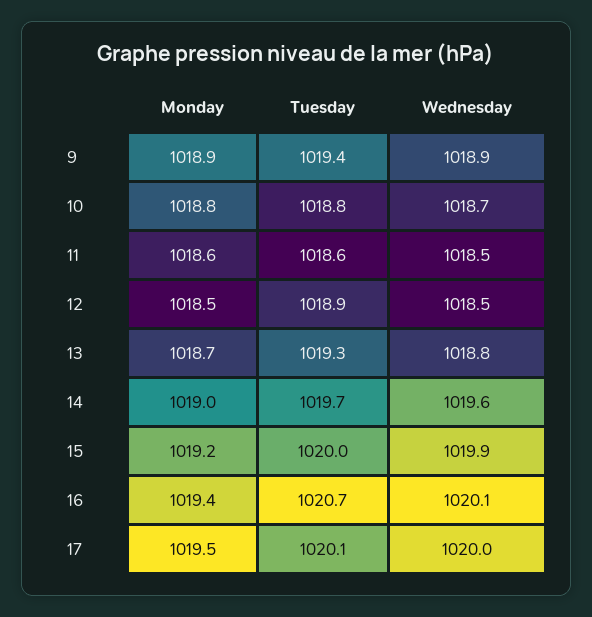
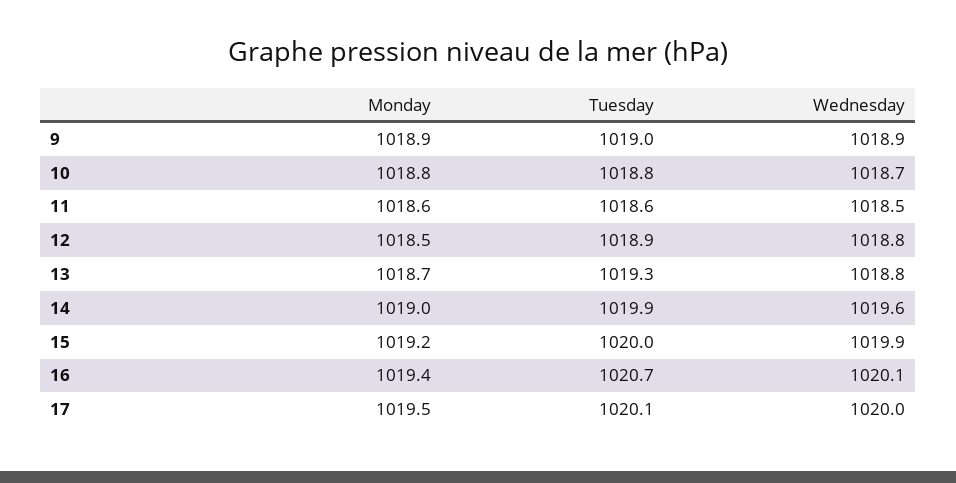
  {
    "Monday": {
      "9": 1018.9,
      "10": 1018.8,
      "11": 1018.6,
      "12": 1018.5,
      "13": 1018.7,
      "14": 1019,
      "15": 1019.2,
      "16": 1019.4,
      "17": 1019.5
    },
    "Tuesday": {
-     "9": 1019.4,
+     "9": 1019,
      "10": 1018.8,
      "11": 1018.6,
      "12": 1018.9,
      "13": 1019.3,
-     "14": 1019.7,
+     "14": 1019.9,
      "15": 1020,
      "16": 1020.7,
      "17": 1020.1
    },
    "Wednesday": {
      "9": 1018.9,
      "10": 1018.7,
      "11": 1018.5,
-     "12": 1018.5,
+     "12": 1018.8,
      "13": 1018.8,
      "14": 1019.6,
      "15": 1019.9,
      "16": 1020.1,
      "17": 1020
    }
  }

